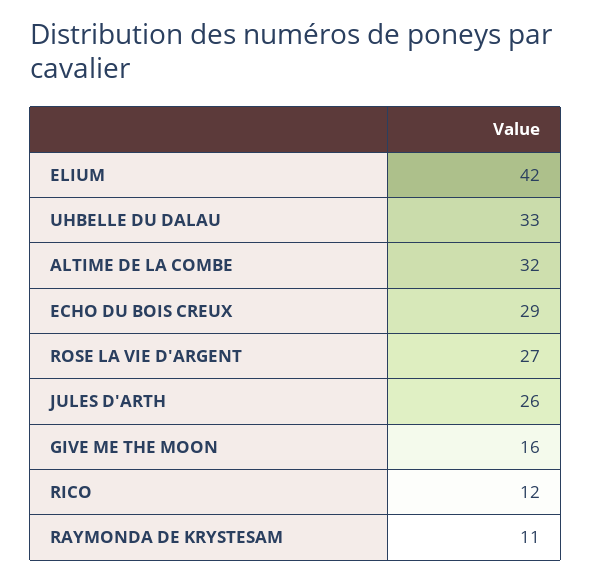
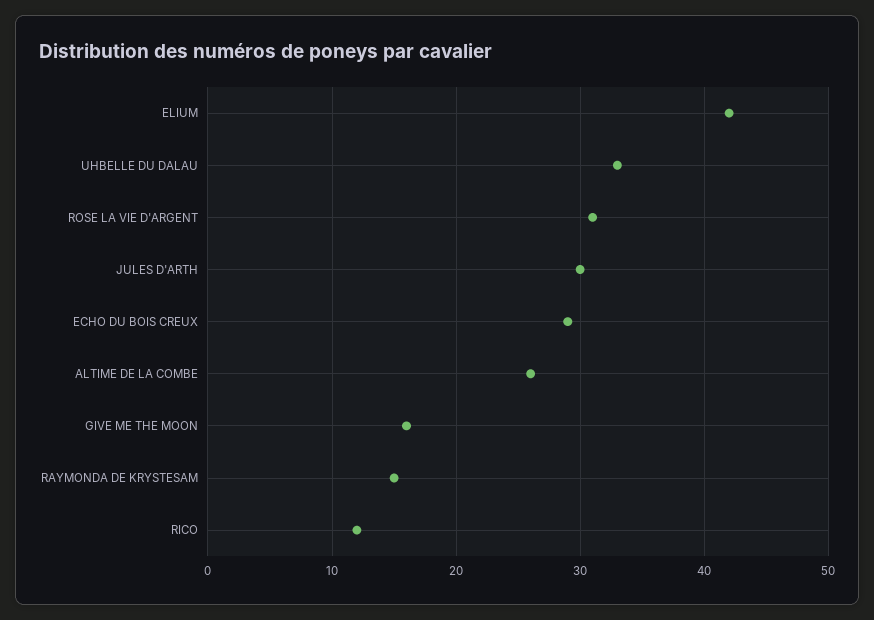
  {
    "ELIUM": 42,
    "UHBELLE DU DALAU": 33,
-   "ALTIME DE LA COMBE": 32,
+   "ALTIME DE LA COMBE": 26,
    "ECHO DU BOIS CREUX": 29,
-   "ROSE LA VIE D'ARGENT": 27,
+   "ROSE LA VIE D'ARGENT": 31,
-   "JULES D'ARTH": 26,
+   "JULES D'ARTH": 30,
    "GIVE ME THE MOON": 16,
    "RICO": 12,
-   "RAYMONDA DE KRYSTESAM": 11
+   "RAYMONDA DE KRYSTESAM": 15
  }

